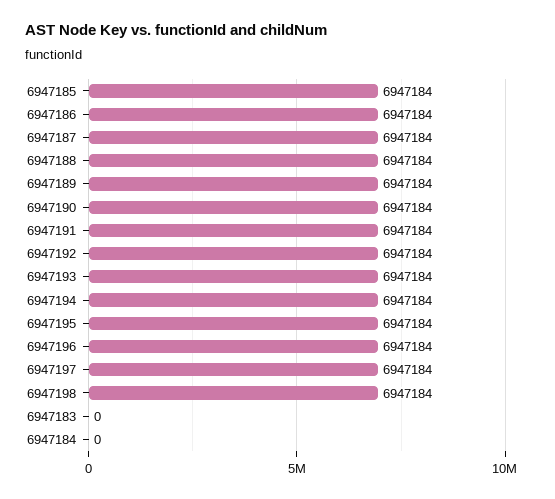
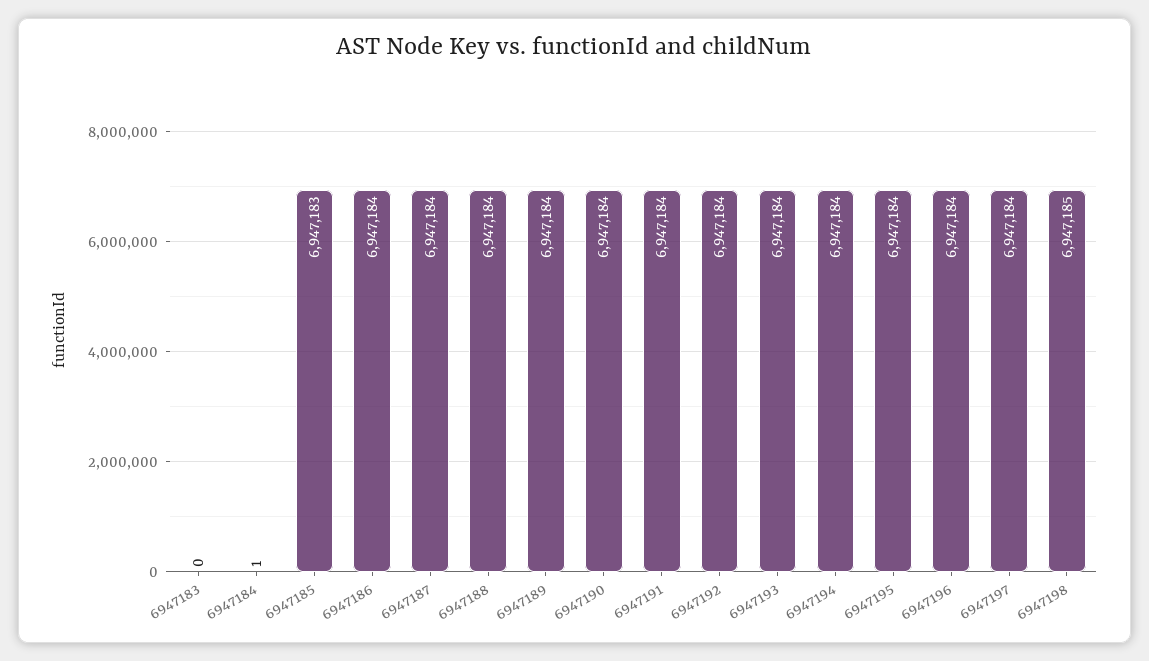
  {
-   "6947185": 6947184,
+   "6947185": 6947183,
    "6947186": 6947184,
    "6947187": 6947184,
    "6947188": 6947184,
    "6947189": 6947184,
    "6947190": 6947184,
    "6947191": 6947184,
    "6947192": 6947184,
    "6947193": 6947184,
    "6947194": 6947184,
    "6947195": 6947184,
    "6947196": 6947184,
    "6947197": 6947184,
-   "6947198": 6947184,
+   "6947198": 6947185,
    "6947183": 0,
-   "6947184": 0
+   "6947184": 1
  }

